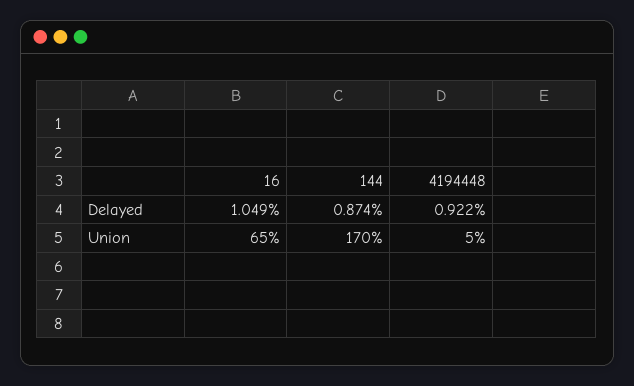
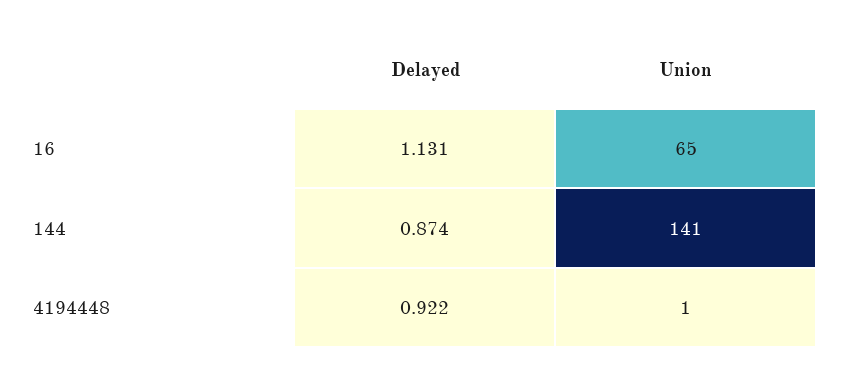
  {
    "16": {
-     "Delayed": 1.049,
+     "Delayed": 1.131,
      "Union": 65
    },
    "144": {
      "Delayed": 0.874,
-     "Union": 170
+     "Union": 141
    },
    "4194448": {
      "Delayed": 0.922,
-     "Union": 5
+     "Union": 1
    }
  }

